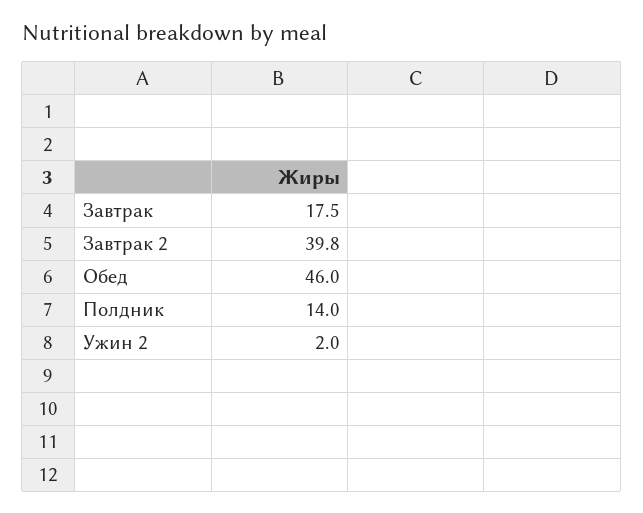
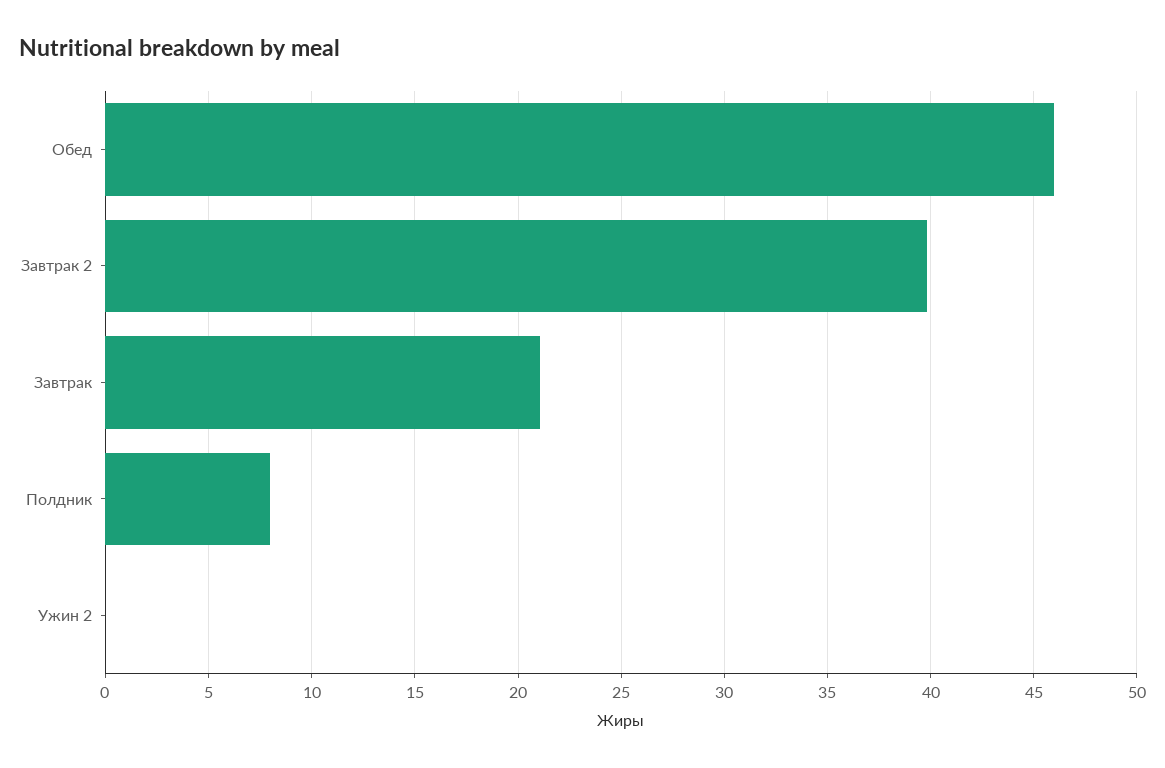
  {
-   "Завтрак": 17.5,
+   "Завтрак": 21,
    "Завтрак 2": 39.8,
    "Обед": 46,
-   "Полдник": 14,
+   "Полдник": 8,
-   "Ужин 2": 2
+   "Ужин 2": 0
  }

